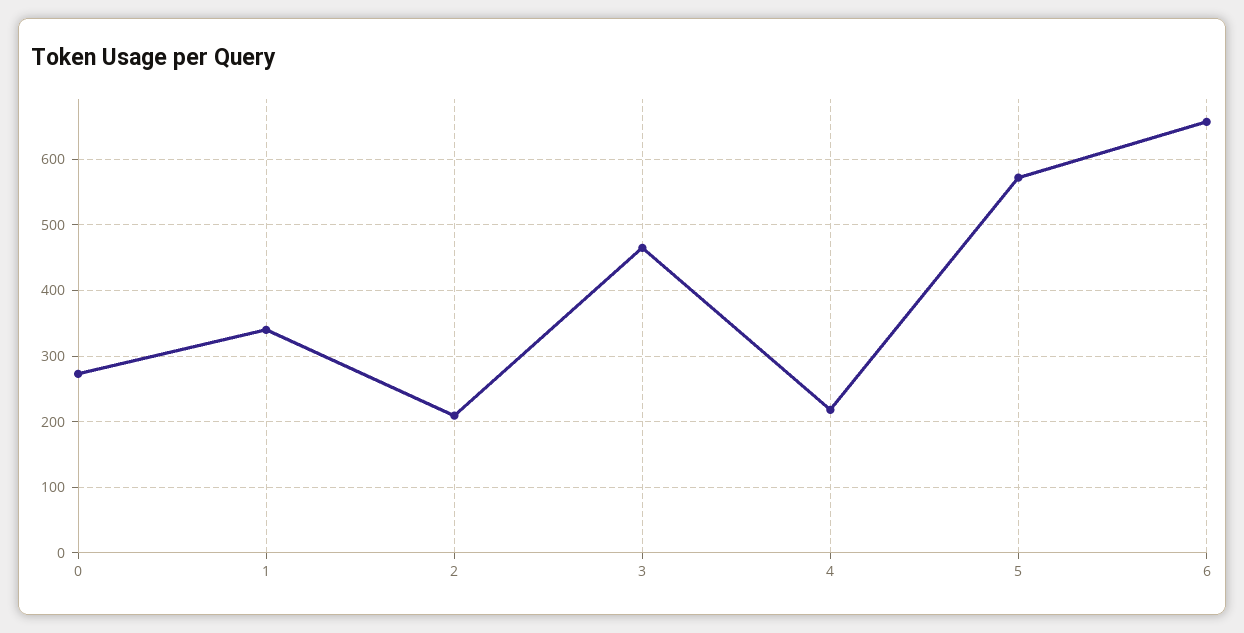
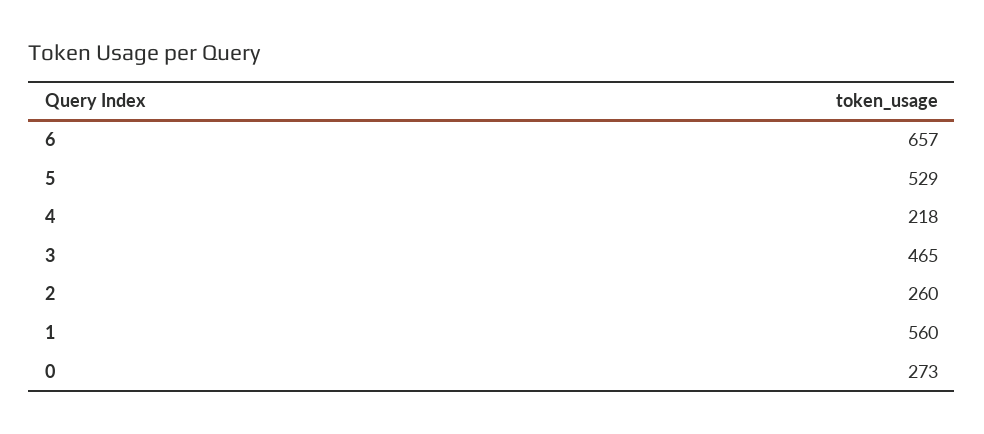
  {
    "0": 273,
-   "1": 340,
+   "1": 560,
-   "2": 210,
+   "2": 260,
    "3": 465,
    "4": 218,
-   "5": 570,
+   "5": 529,
    "6": 657
  }

